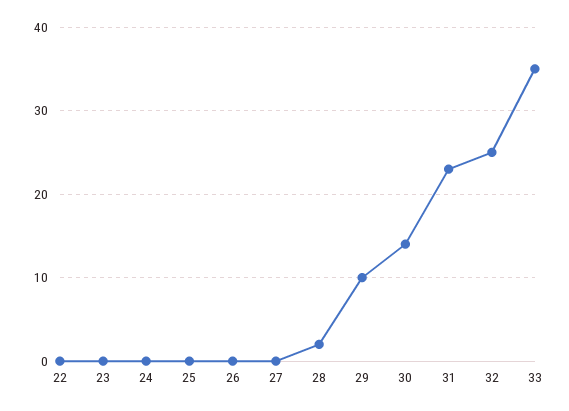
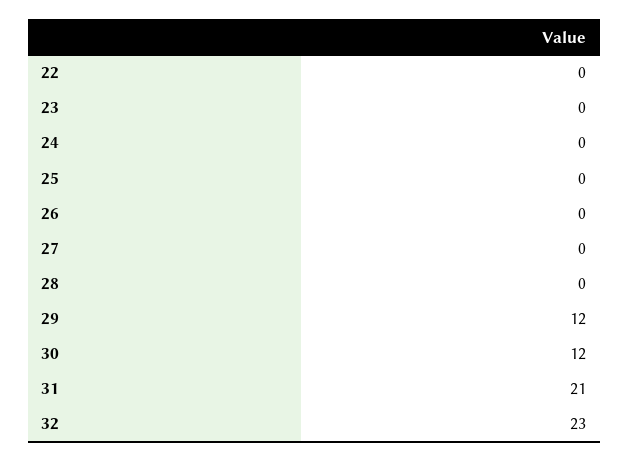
  {
    "22": 0,
    "23": 0,
    "24": 0,
    "25": 0,
    "26": 0,
    "27": 0,
-   "28": 2,
+   "28": 0,
-   "29": 10,
+   "29": 12,
-   "30": 14,
+   "30": 12,
-   "31": 23,
+   "31": 21,
-   "32": 25,
+   "32": 23
-   "33": 35
  }

